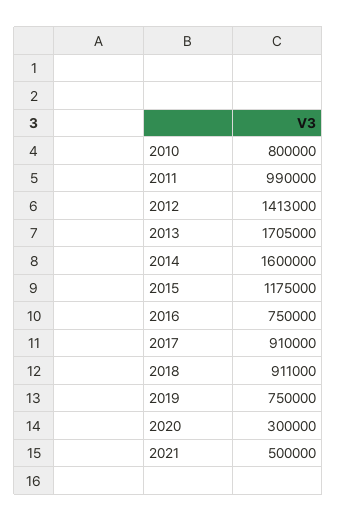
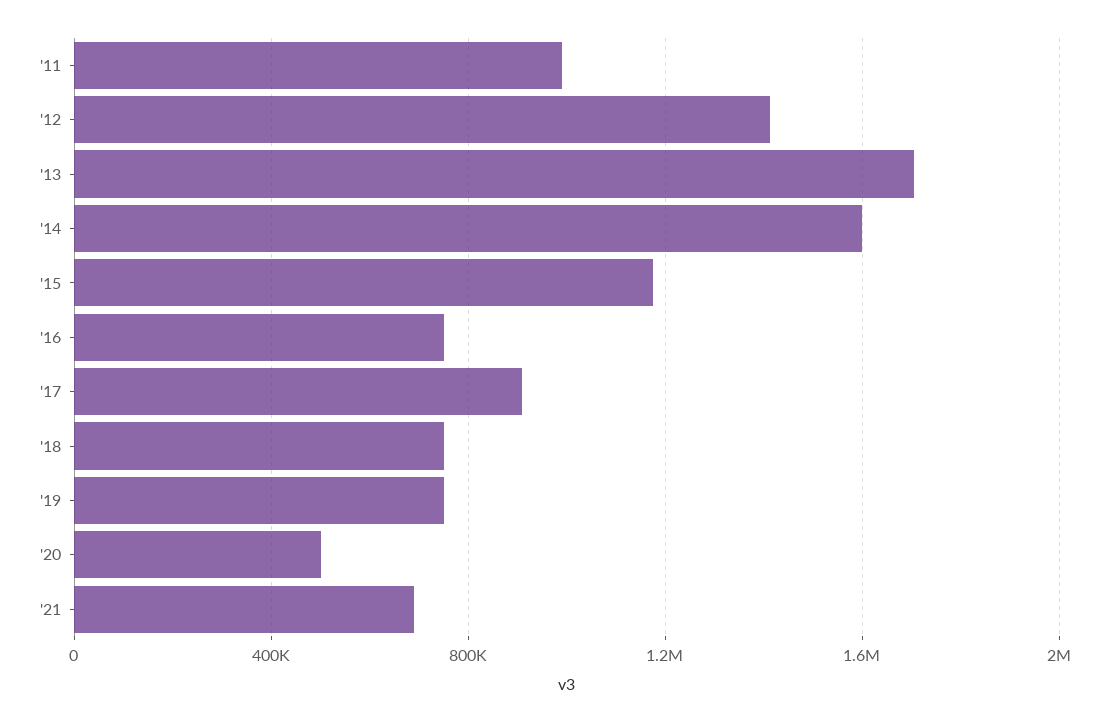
  {
-   "2010": 800000,
    "2011": 990000,
    "2012": 1413000,
    "2013": 1705000,
    "2014": 1600000,
    "2015": 1175000,
    "2016": 750000,
    "2017": 910000,
-   "2018": 911000,
+   "2018": 750000,
    "2019": 750000,
-   "2020": 300000,
+   "2020": 500000,
-   "2021": 500000
+   "2021": 700000
  }

